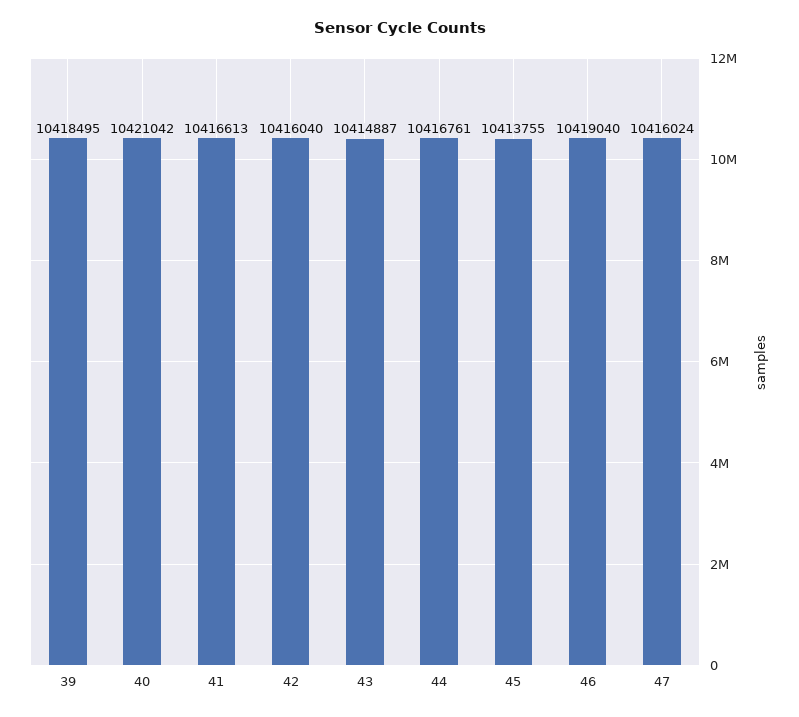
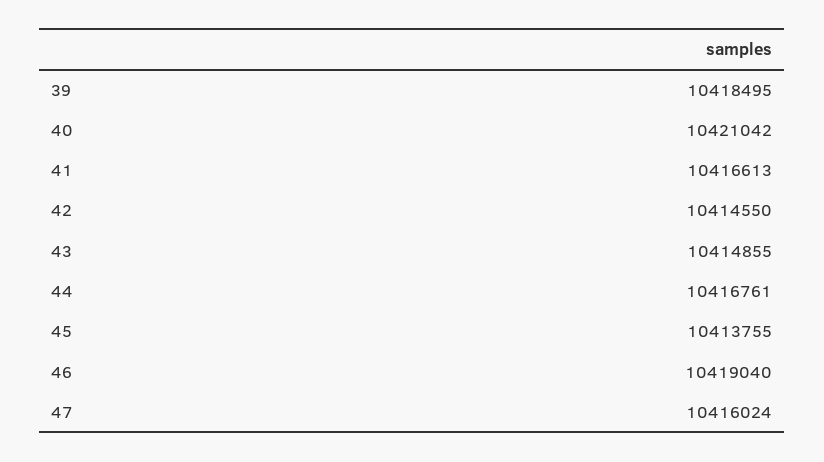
  {
    "39": 10418495,
    "40": 10421042,
    "41": 10416613,
-   "42": 10416040,
+   "42": 10414550,
-   "43": 10414887,
+   "43": 10414855,
    "44": 10416761,
    "45": 10413755,
    "46": 10419040,
    "47": 10416024
  }

